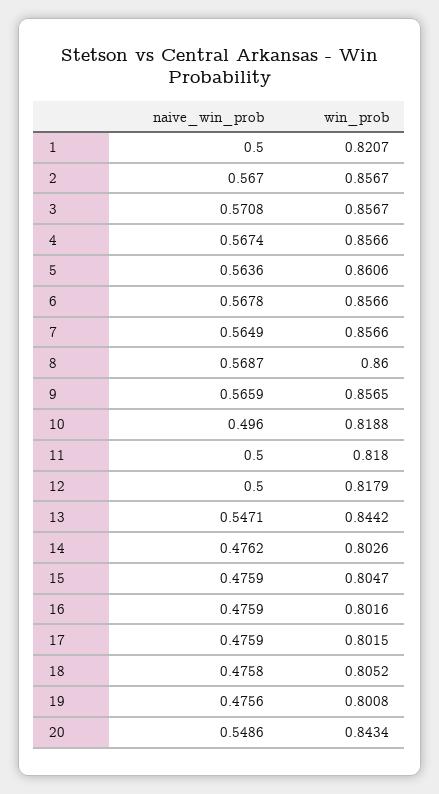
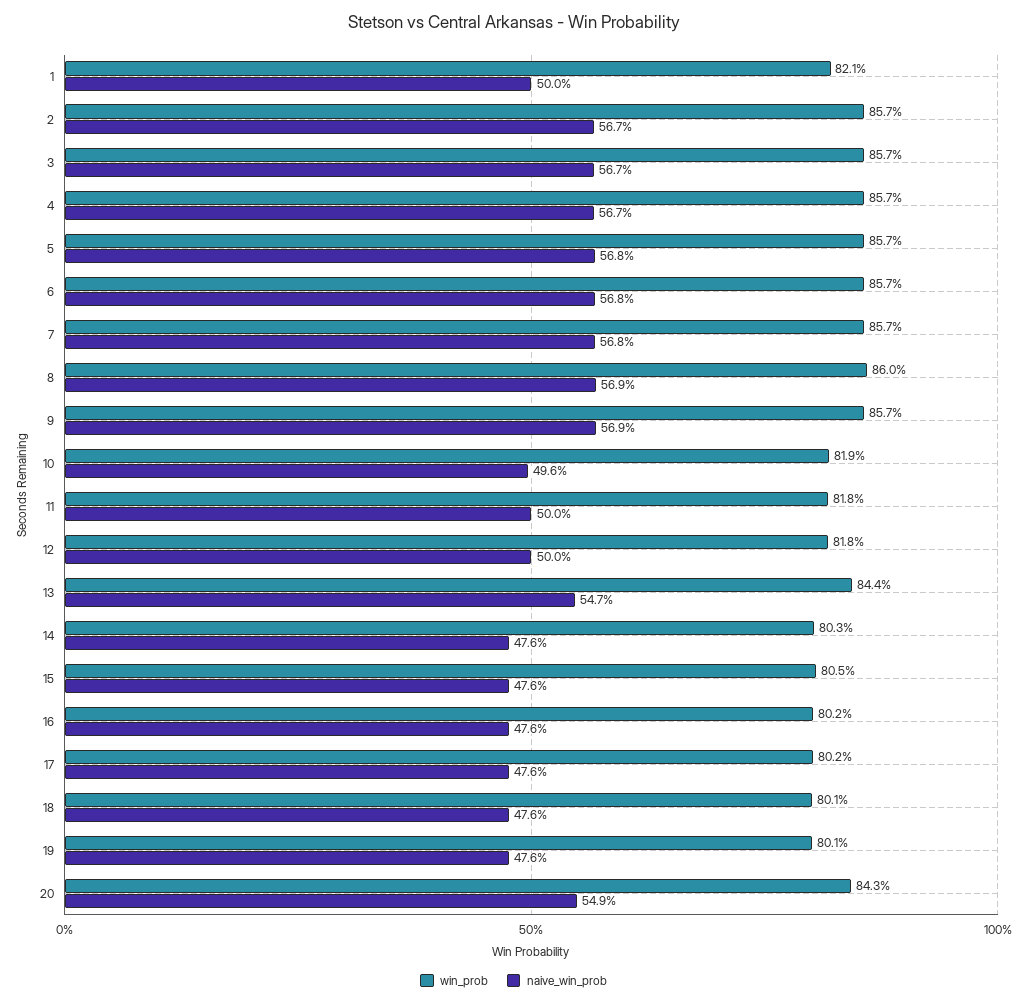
  {
    "naive_win_prob": {
      "1": 0.5,
      "2": 0.567,
-     "3": 0.5708,
+     "3": 0.567,
      "4": 0.5674,
-     "5": 0.5636,
+     "5": 0.568,
      "6": 0.5678,
-     "7": 0.5649,
+     "7": 0.568,
      "8": 0.5687,
-     "9": 0.5659,
+     "9": 0.569,
      "10": 0.496,
      "11": 0.5,
      "12": 0.5,
      "13": 0.5471,
      "14": 0.4762,
      "15": 0.4759,
      "16": 0.4759,
      "17": 0.4759,
      "18": 0.4758,
      "19": 0.4756,
      "20": 0.5486
    },
    "win_prob": {
      "1": 0.8207,
      "2": 0.8567,
      "3": 0.8567,
      "4": 0.8566,
-     "5": 0.8606,
+     "5": 0.857,
      "6": 0.8566,
      "7": 0.8566,
      "8": 0.86,
      "9": 0.8565,
      "10": 0.8188,
      "11": 0.818,
      "12": 0.8179,
      "13": 0.8442,
      "14": 0.8026,
      "15": 0.8047,
      "16": 0.8016,
      "17": 0.8015,
-     "18": 0.8052,
+     "18": 0.801,
      "19": 0.8008,
      "20": 0.8434
    }
  }

